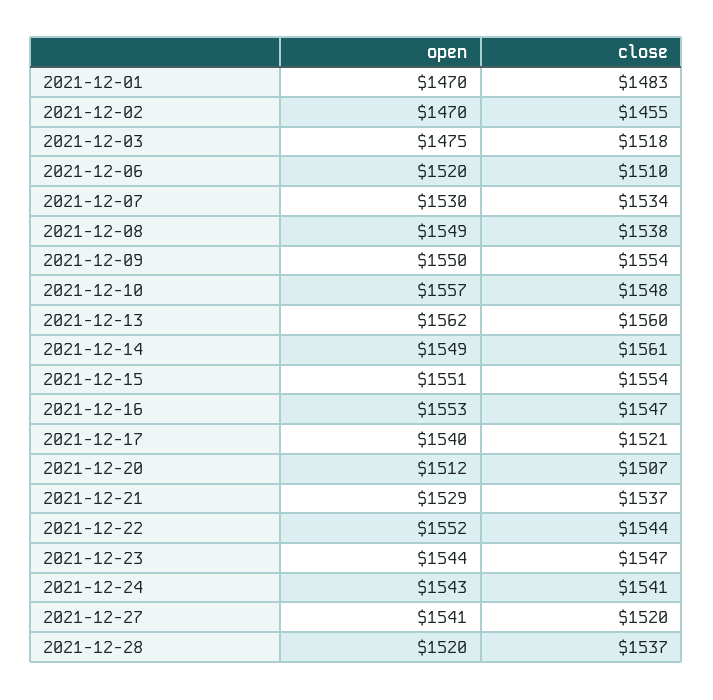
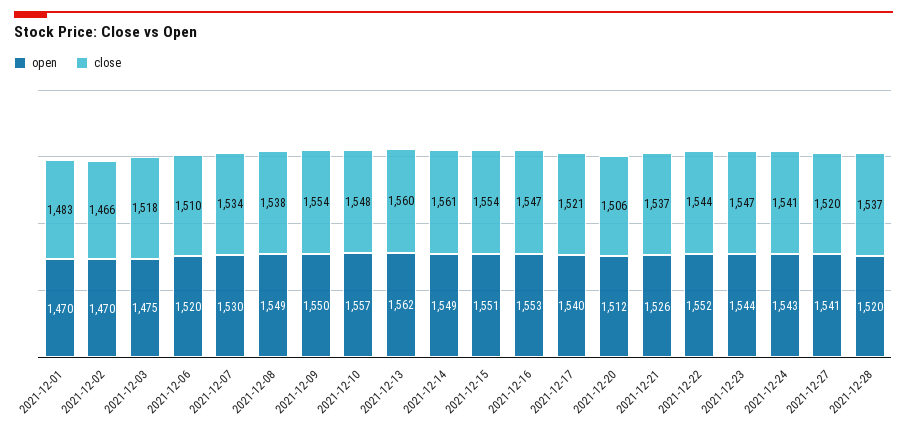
  {
    "open": {
      "2021-12-01": 1470,
      "2021-12-02": 1470,
      "2021-12-03": 1475,
      "2021-12-06": 1520,
      "2021-12-07": 1530,
      "2021-12-08": 1549,
      "2021-12-09": 1550,
      "2021-12-10": 1557,
      "2021-12-13": 1562,
      "2021-12-14": 1549,
      "2021-12-15": 1551,
      "2021-12-16": 1553,
      "2021-12-17": 1540,
      "2021-12-20": 1512,
-     "2021-12-21": 1529,
+     "2021-12-21": 1526,
      "2021-12-22": 1552,
      "2021-12-23": 1544,
      "2021-12-24": 1543,
      "2021-12-27": 1541,
      "2021-12-28": 1520
    },
    "close": {
      "2021-12-01": 1483,
-     "2021-12-02": 1455,
+     "2021-12-02": 1466,
      "2021-12-03": 1518,
      "2021-12-06": 1510,
      "2021-12-07": 1534,
      "2021-12-08": 1538,
      "2021-12-09": 1554,
      "2021-12-10": 1548,
      "2021-12-13": 1560,
      "2021-12-14": 1561,
      "2021-12-15": 1554,
      "2021-12-16": 1547,
      "2021-12-17": 1521,
-     "2021-12-20": 1507,
+     "2021-12-20": 1506,
      "2021-12-21": 1537,
      "2021-12-22": 1544,
      "2021-12-23": 1547,
      "2021-12-24": 1541,
      "2021-12-27": 1520,
      "2021-12-28": 1537
    }
  }

